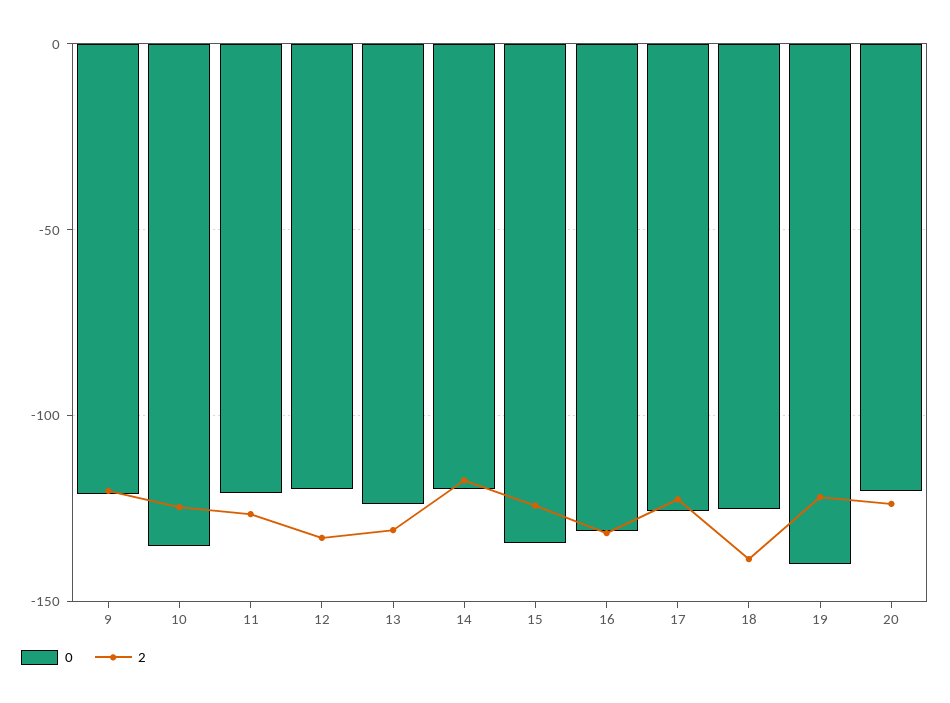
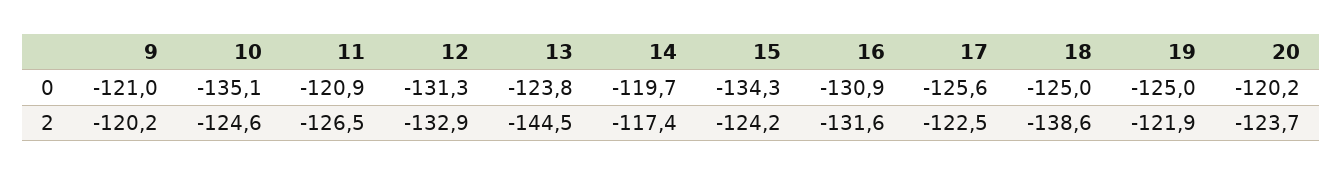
  {
    "0": {
      "9": -121,
      "10": -135.1,
      "11": -120.9,
-     "12": -120,
+     "12": -131.3,
      "13": -123.8,
      "14": -119.7,
      "15": -134.3,
      "16": -130.9,
      "17": -125.6,
      "18": -125,
-     "19": -140,
+     "19": -125,
      "20": -120.2
    },
    "2": {
      "9": -120.2,
      "10": -124.6,
      "11": -126.5,
      "12": -132.9,
-     "13": -130,
+     "13": -144.5,
      "14": -117.4,
      "15": -124.2,
      "16": -131.6,
      "17": -122.5,
      "18": -138.6,
      "19": -121.9,
      "20": -123.7
    }
  }

